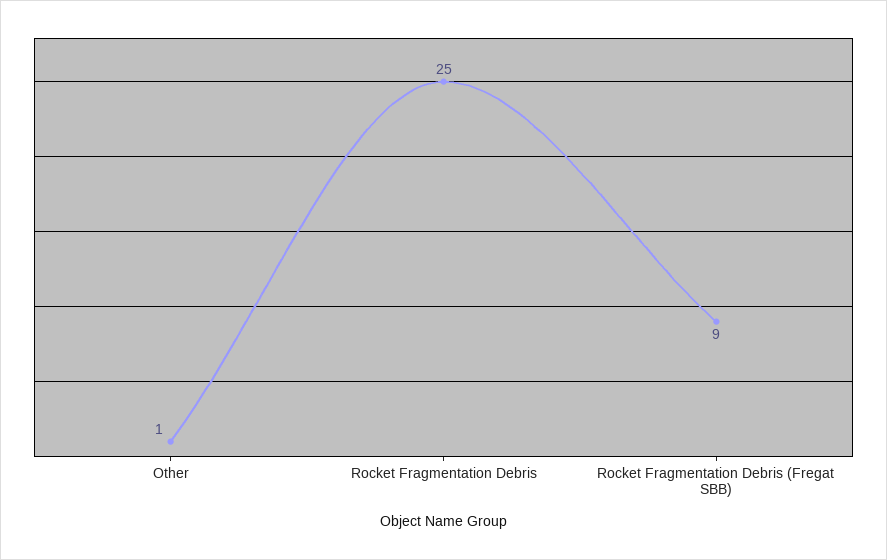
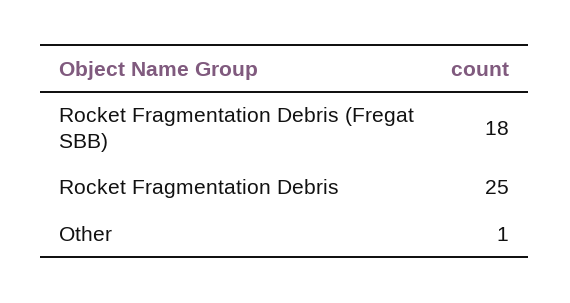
  {
    "Other": 1,
    "Rocket Fragmentation Debris": 25,
-   "Rocket Fragmentation Debris (Fregat SBB)": 9
+   "Rocket Fragmentation Debris (Fregat SBB)": 18
  }

